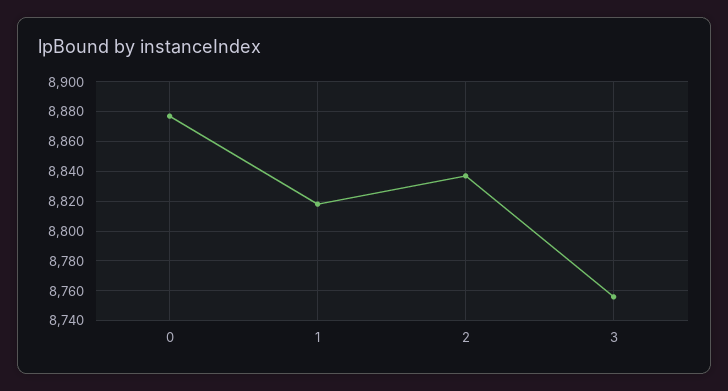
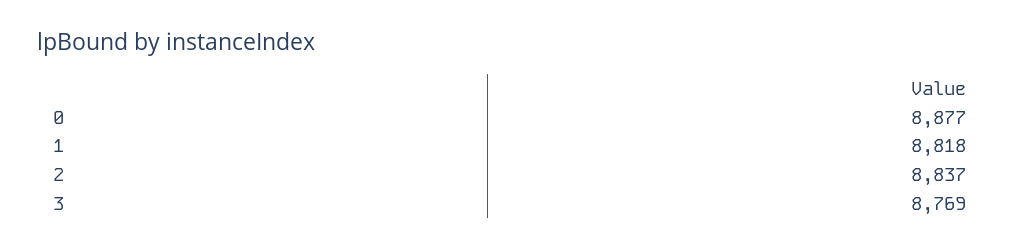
  {
    "0": 8877,
    "1": 8818,
    "2": 8837,
-   "3": 8755
+   "3": 8769
  }

